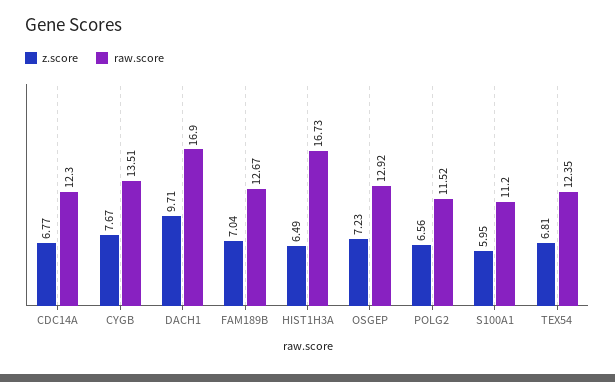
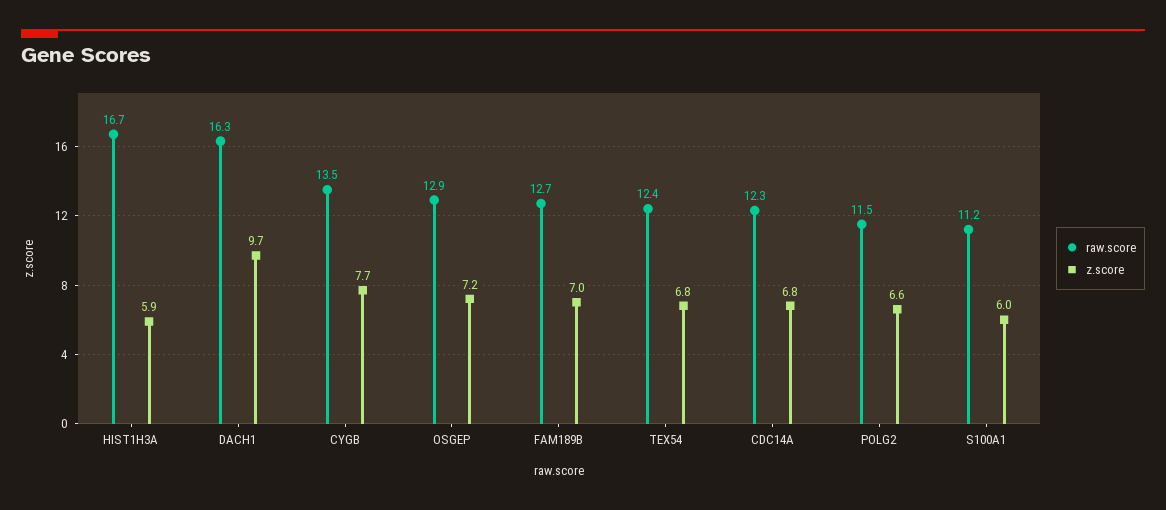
  {
    "z.score": {
      "CDC14A": 6.77,
      "CYGB": 7.67,
      "DACH1": 9.71,
      "FAM189B": 7.04,
-     "HIST1H3A": 6.49,
+     "HIST1H3A": 5.9,
      "OSGEP": 7.23,
      "POLG2": 6.56,
      "S100A1": 5.95,
      "TEX54": 6.81
    },
    "raw.score": {
      "CDC14A": 12.3,
      "CYGB": 13.51,
-     "DACH1": 16.9,
+     "DACH1": 16.3,
      "FAM189B": 12.67,
      "HIST1H3A": 16.73,
      "OSGEP": 12.92,
      "POLG2": 11.52,
      "S100A1": 11.2,
      "TEX54": 12.35
    }
  }

